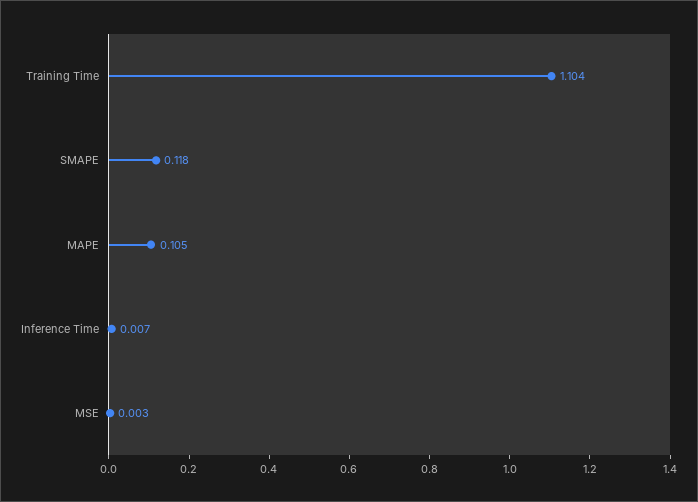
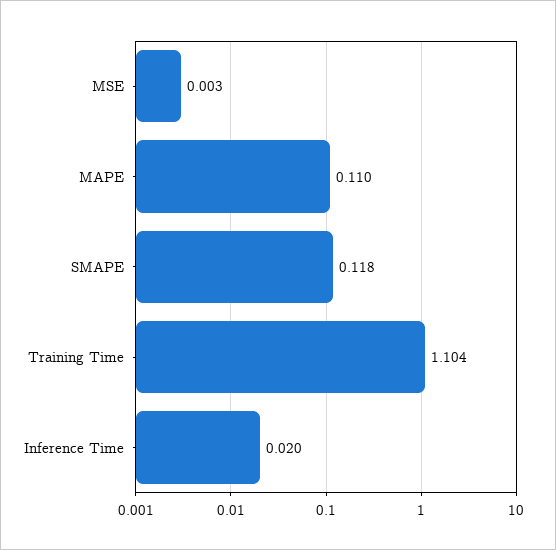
  {
    "Training Time": 1.104,
    "SMAPE": 0.118,
-   "MAPE": 0.105,
+   "MAPE": 0.11,
-   "Inference Time": 0.007,
+   "Inference Time": 0.02,
    "MSE": 0.003
  }

